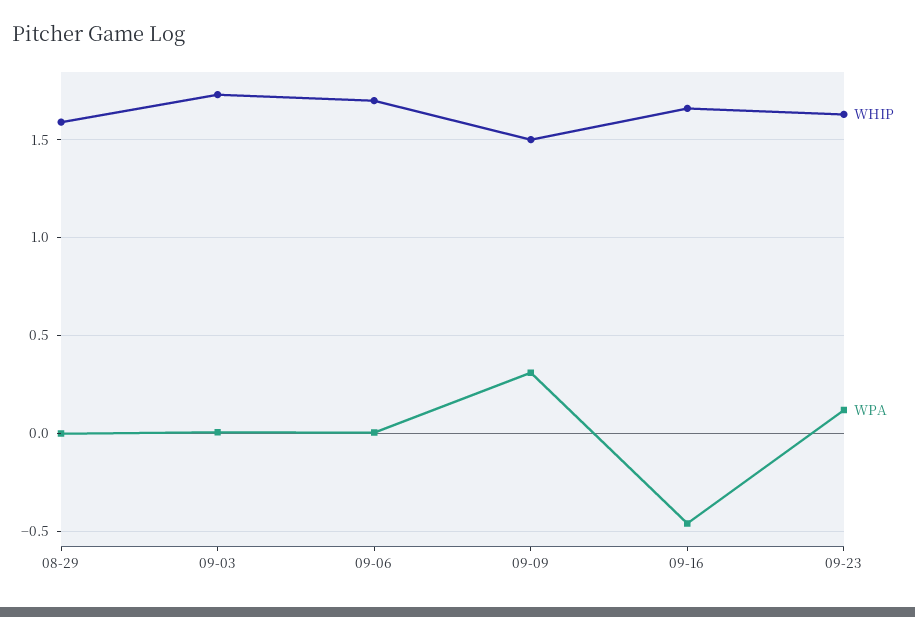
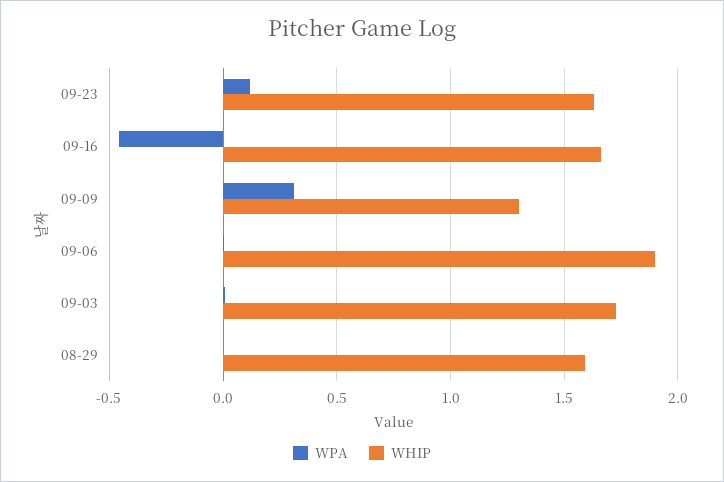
  {
    "WHIP": {
      "08-29": 1.6,
      "09-03": 1.75,
-     "09-06": 1.7,
+     "09-06": 1.9,
-     "09-09": 1.5,
+     "09-09": 1.3,
      "09-16": 1.65,
      "09-23": 1.65
    },
    "WPA": {
      "08-29": 0,
      "09-03": 0,
      "09-06": 0,
      "09-09": 0.3,
      "09-16": -0.45,
      "09-23": 0.1
    }
  }

